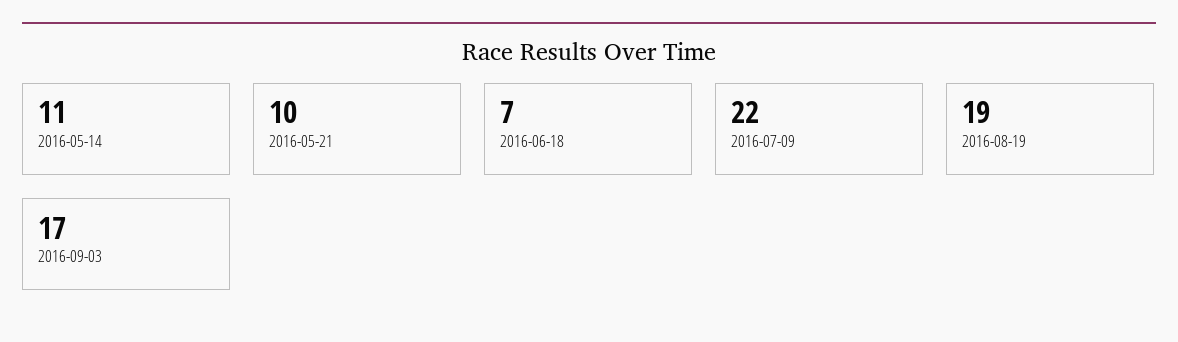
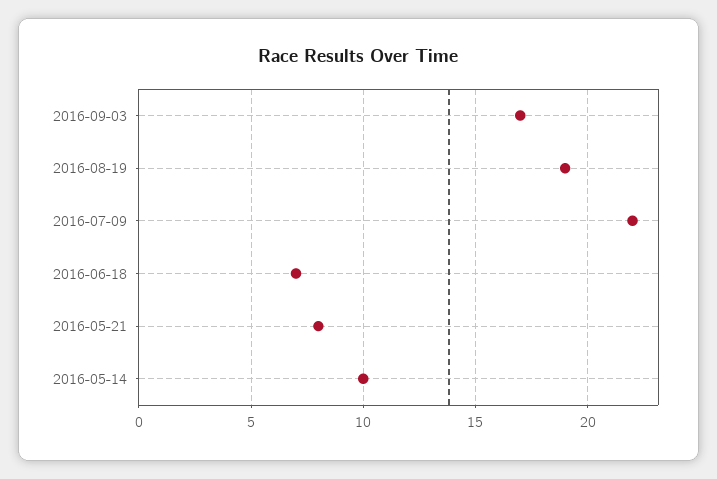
  {
-   "2016-05-14": 11,
+   "2016-05-14": 10,
-   "2016-05-21": 10,
+   "2016-05-21": 8,
    "2016-06-18": 7,
    "2016-07-09": 22,
    "2016-08-19": 19,
    "2016-09-03": 17
  }

